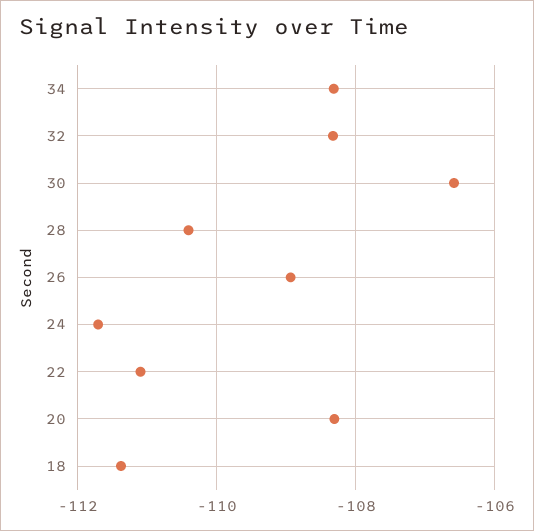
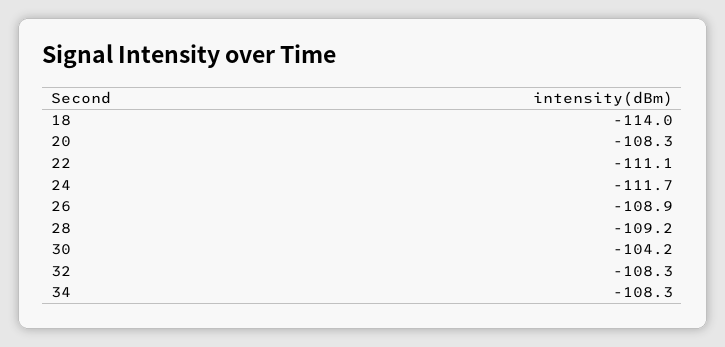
  {
    "34": -108.3,
    "32": -108.3,
-   "30": -106.6,
+   "30": -104.2,
-   "28": -110.4,
+   "28": -109.2,
    "26": -108.9,
    "24": -111.7,
    "22": -111.1,
    "20": -108.3,
-   "18": -111.4
+   "18": -114
  }

